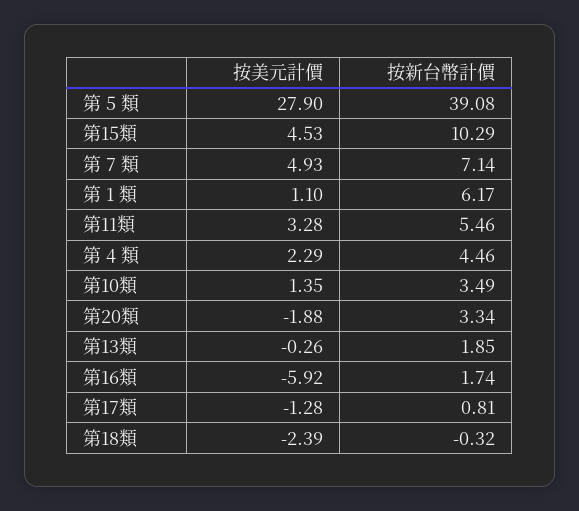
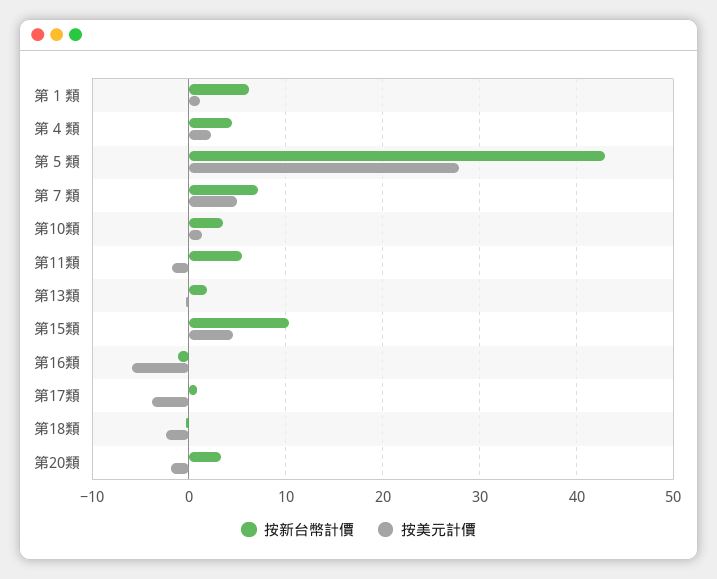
  {
    "按美元計價": {
      "第 5 類": 27.9,
      "第15類": 4.53,
      "第 7 類": 4.93,
      "第 1 類": 1.1,
-     "第11類": 3.28,
+     "第11類": -2,
      "第 4 類": 2.29,
      "第10類": 1.35,
      "第20類": -1.88,
      "第13類": -0.26,
      "第16類": -5.92,
-     "第17類": -1.28,
+     "第17類": -4,
      "第18類": -2.39
    },
    "按新台幣計價": {
-     "第 5 類": 39.08,
+     "第 5 類": 43,
      "第15類": 10.29,
      "第 7 類": 7.14,
      "第 1 類": 6.17,
      "第11類": 5.46,
      "第 4 類": 4.46,
      "第10類": 3.49,
      "第20類": 3.34,
      "第13類": 1.85,
-     "第16類": 1.74,
+     "第16類": -1,
      "第17類": 0.81,
      "第18類": -0.32
    }
  }

